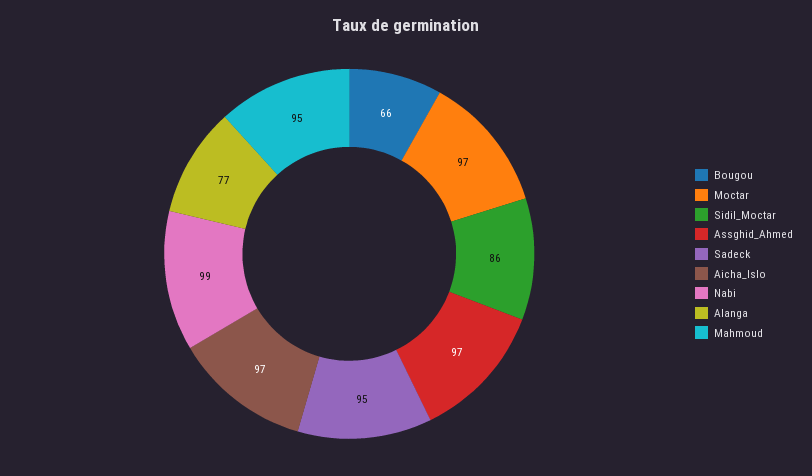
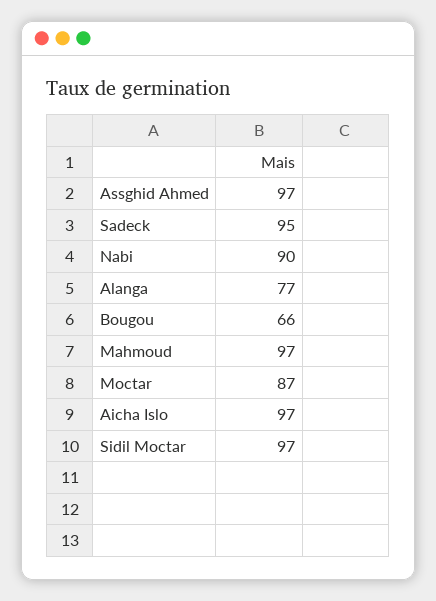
  {
    "Bougou": 66,
-   "Moctar": 97,
+   "Moctar": 87,
-   "Sidil_Moctar": 86,
+   "Sidil_Moctar": 97,
    "Assghid_Ahmed": 97,
    "Sadeck": 95,
    "Aicha_Islo": 97,
-   "Nabi": 99,
+   "Nabi": 90,
    "Alanga": 77,
-   "Mahmoud": 95
+   "Mahmoud": 97
  }

